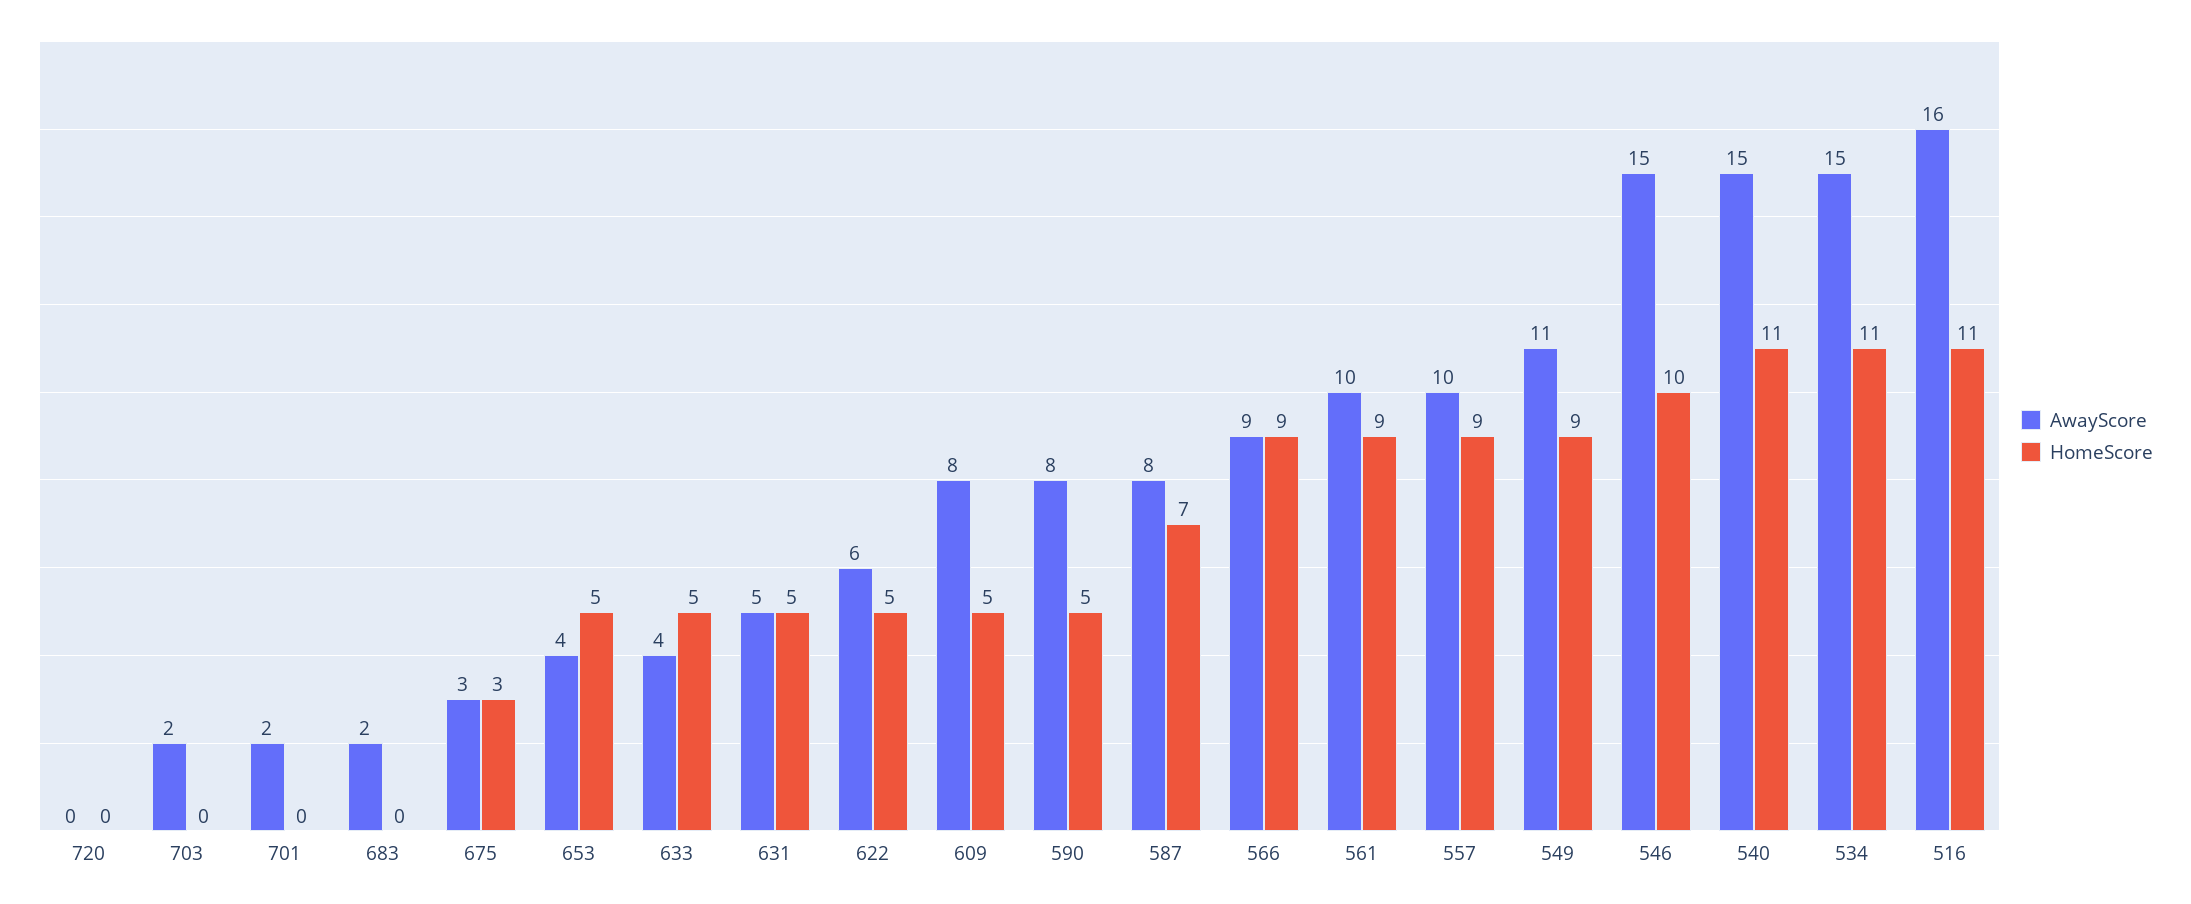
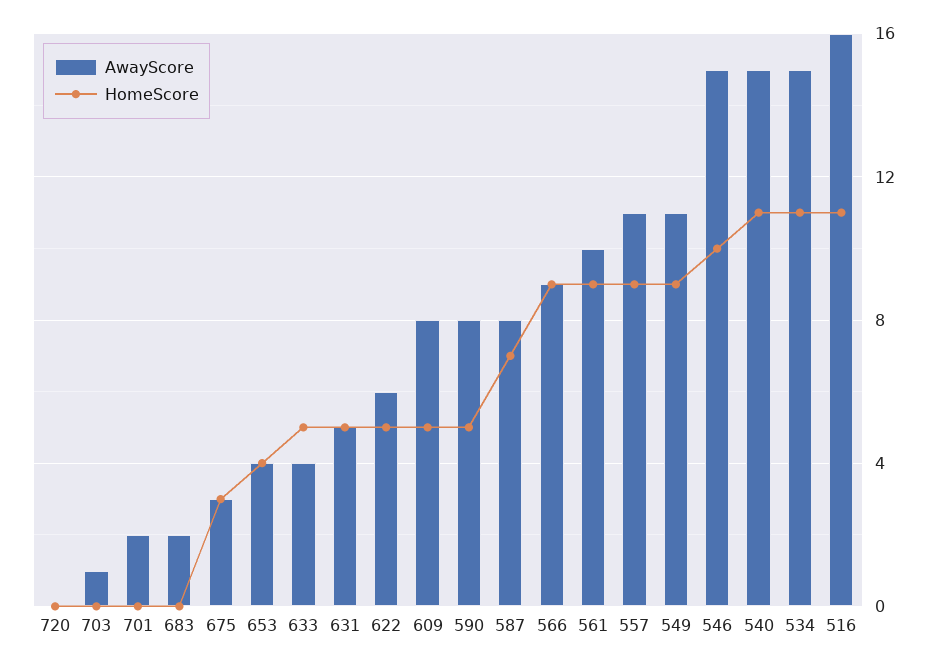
  {
    "AwayScore": {
      "720": 0,
-     "703": 2,
+     "703": 1,
      "701": 2,
      "683": 2,
      "675": 3,
      "653": 4,
      "633": 4,
      "631": 5,
      "622": 6,
      "609": 8,
      "590": 8,
      "587": 8,
      "566": 9,
      "561": 10,
-     "557": 10,
+     "557": 11,
      "549": 11,
      "546": 15,
      "540": 15,
      "534": 15,
      "516": 16
    },
    "HomeScore": {
      "720": 0,
      "703": 0,
      "701": 0,
      "683": 0,
      "675": 3,
-     "653": 5,
+     "653": 4,
      "633": 5,
      "631": 5,
      "622": 5,
      "609": 5,
      "590": 5,
      "587": 7,
      "566": 9,
      "561": 9,
      "557": 9,
      "549": 9,
      "546": 10,
      "540": 11,
      "534": 11,
      "516": 11
    }
  }

